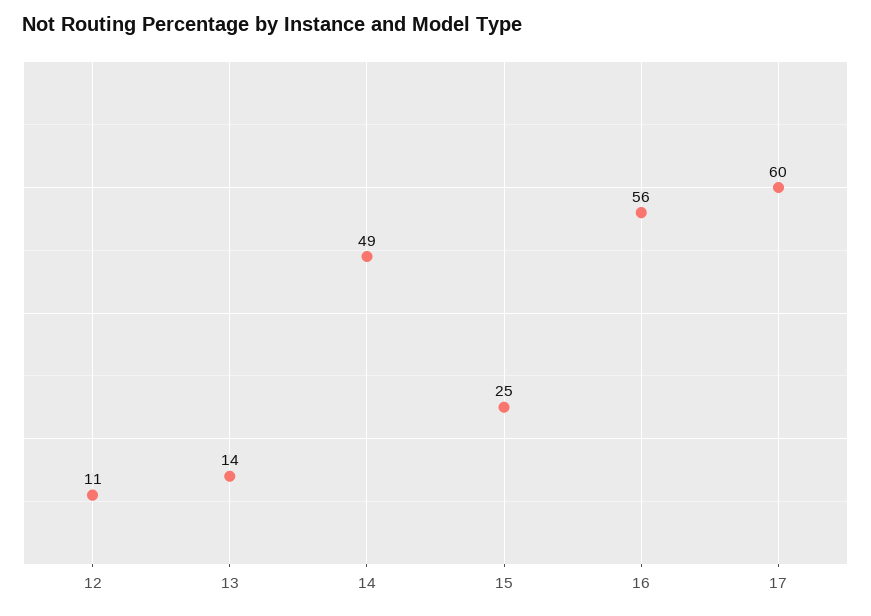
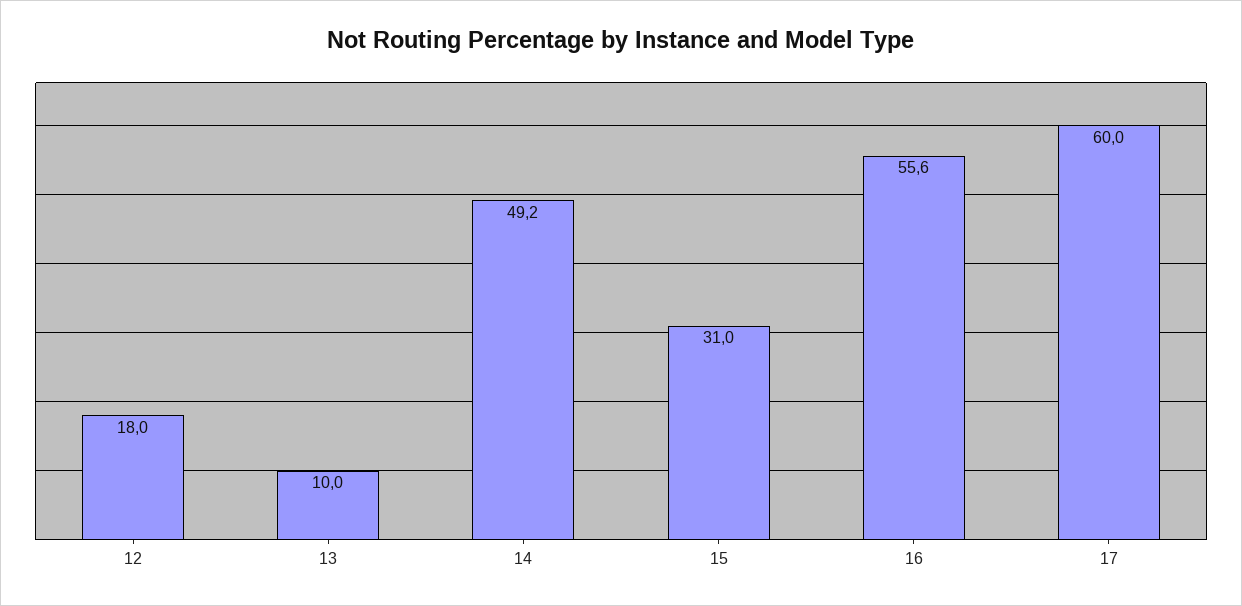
  {
-   "12": 11,
+   "12": 18,
-   "13": 14,
+   "13": 10,
    "14": 49.2,
-   "15": 25,
+   "15": 31,
    "16": 55.6,
    "17": 60
  }

